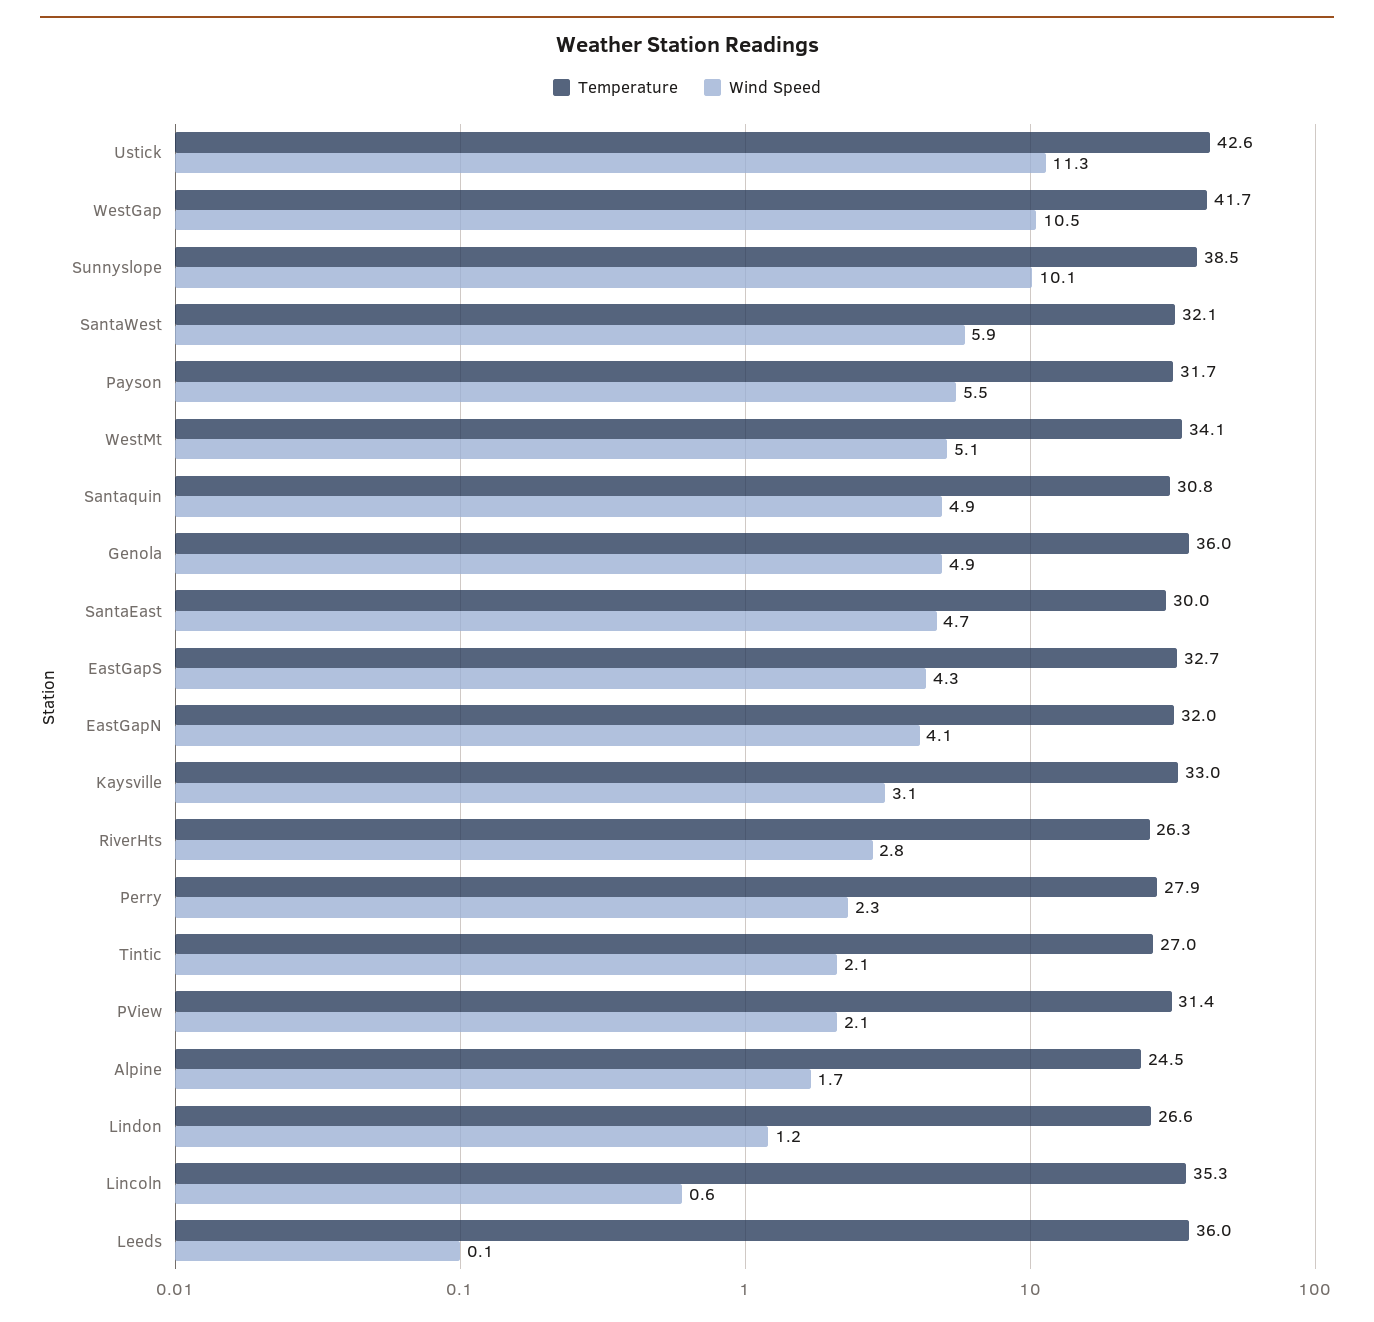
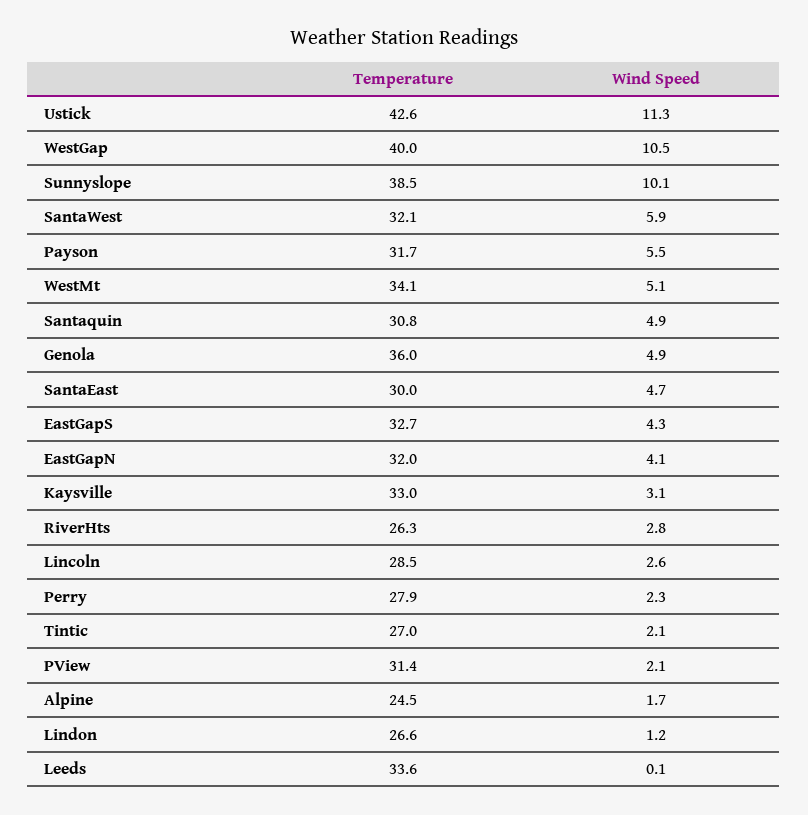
  {
    "Temperature": {
      "Ustick": 42.6,
-     "WestGap": 41.7,
+     "WestGap": 40,
      "Sunnyslope": 38.5,
      "SantaWest": 32.1,
      "Payson": 31.7,
      "WestMt": 34.1,
      "Santaquin": 30.8,
      "Genola": 36,
      "SantaEast": 30,
      "EastGapS": 32.7,
      "EastGapN": 32,
      "Kaysville": 33,
      "RiverHts": 26.3,
      "Perry": 27.9,
      "Tintic": 27,
      "PView": 31.4,
      "Alpine": 24.5,
      "Lindon": 26.6,
-     "Lincoln": 35.3,
+     "Lincoln": 28.5,
-     "Leeds": 36
+     "Leeds": 33.6
    },
    "Wind Speed": {
      "Ustick": 11.3,
      "WestGap": 10.5,
      "Sunnyslope": 10.1,
      "SantaWest": 5.9,
      "Payson": 5.5,
      "WestMt": 5.1,
      "Santaquin": 4.9,
      "Genola": 4.9,
      "SantaEast": 4.7,
      "EastGapS": 4.3,
      "EastGapN": 4.1,
      "Kaysville": 3.1,
      "RiverHts": 2.8,
      "Perry": 2.3,
      "Tintic": 2.1,
      "PView": 2.1,
      "Alpine": 1.7,
      "Lindon": 1.2,
-     "Lincoln": 0.6,
+     "Lincoln": 2.6,
      "Leeds": 0.1
    }
  }

